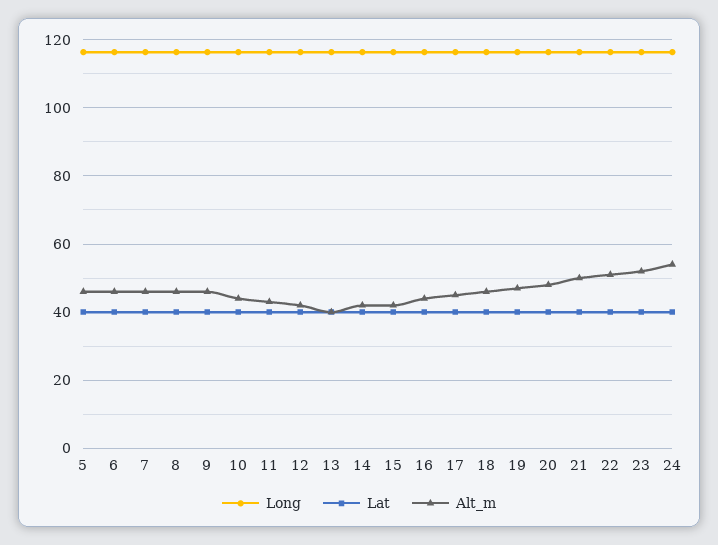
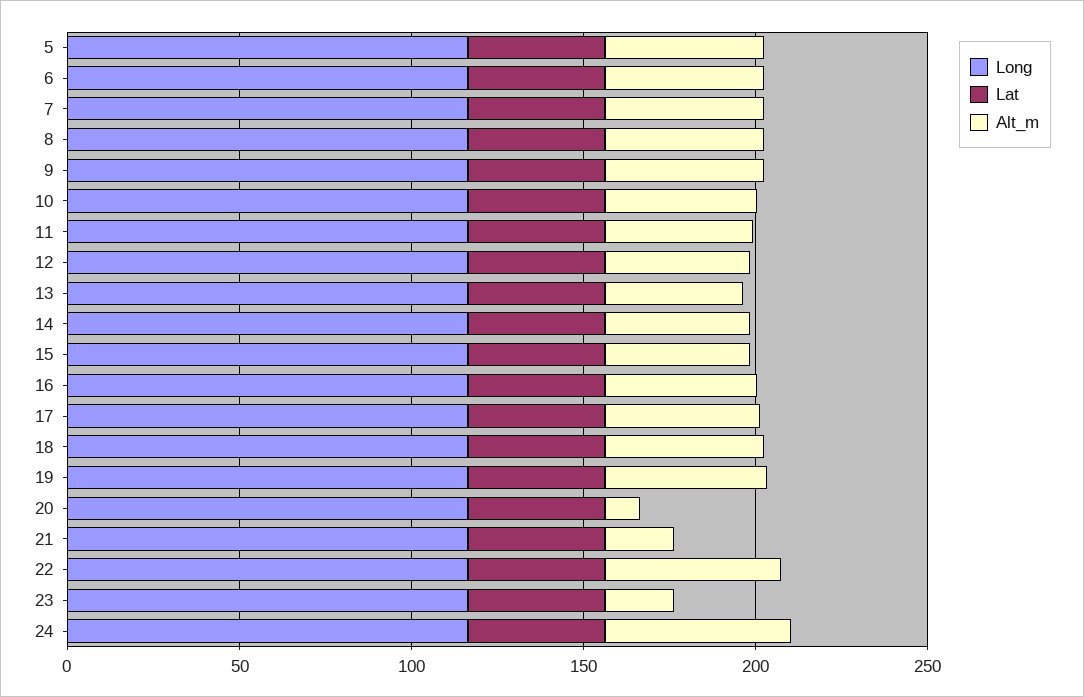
  {
    "Long": {
      "5": 116,
      "6": 116,
      "7": 116,
      "8": 116,
      "9": 116,
      "10": 116,
      "11": 116,
      "12": 116,
      "13": 116,
      "14": 116,
      "15": 116,
      "16": 116,
      "17": 116,
      "18": 116,
      "19": 116,
      "20": 116,
      "21": 116,
      "22": 116,
      "23": 116,
      "24": 116
    },
    "Lat": {
      "5": 40,
      "6": 40,
      "7": 40,
      "8": 40,
      "9": 40,
      "10": 40,
      "11": 40,
      "12": 40,
      "13": 40,
      "14": 40,
      "15": 40,
      "16": 40,
      "17": 40,
      "18": 40,
      "19": 40,
      "20": 40,
      "21": 40,
      "22": 40,
      "23": 40,
      "24": 40
    },
    "Alt_m": {
      "5": 46,
      "6": 46,
      "7": 46,
      "8": 46,
      "9": 46,
      "10": 44,
      "11": 44,
      "12": 42,
      "13": 40,
      "14": 42,
      "15": 42,
      "16": 44,
      "17": 46,
      "18": 46,
      "19": 48,
-     "20": 48,
+     "20": 10,
-     "21": 50,
+     "21": 20,
      "22": 52,
-     "23": 52,
+     "23": 20,
      "24": 54
    }
  }

